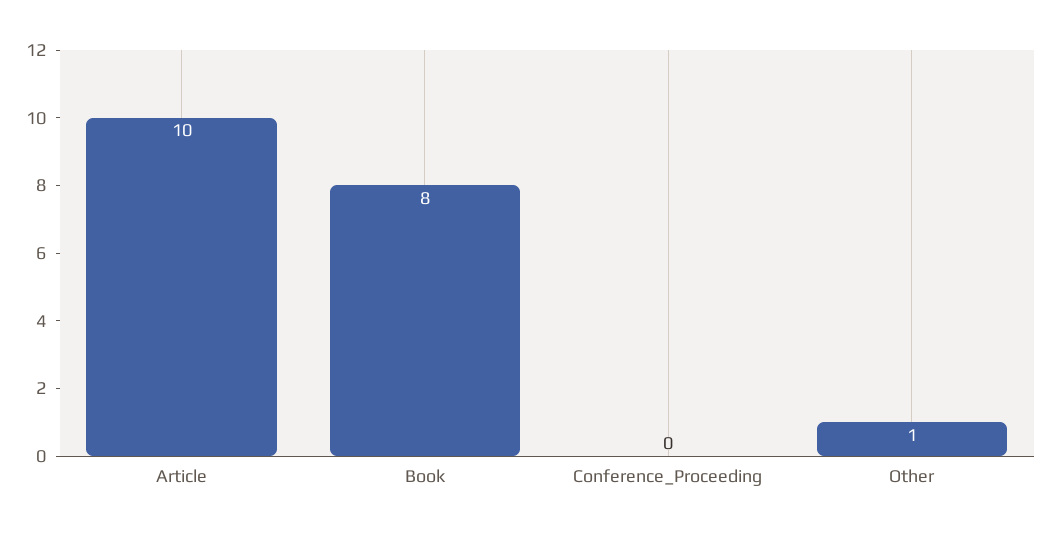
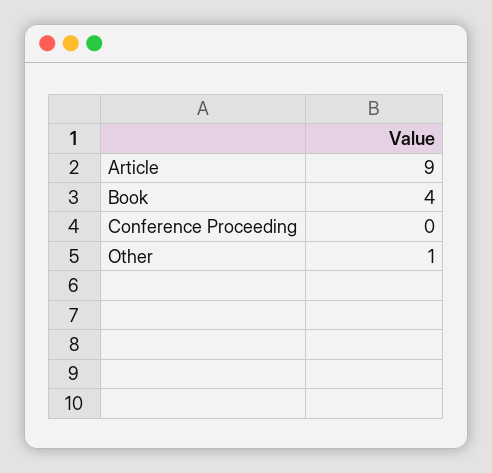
  {
-   "Article": 10,
+   "Article": 9,
-   "Book": 8,
+   "Book": 4,
    "Conference_Proceeding": 0,
    "Other": 1
  }

